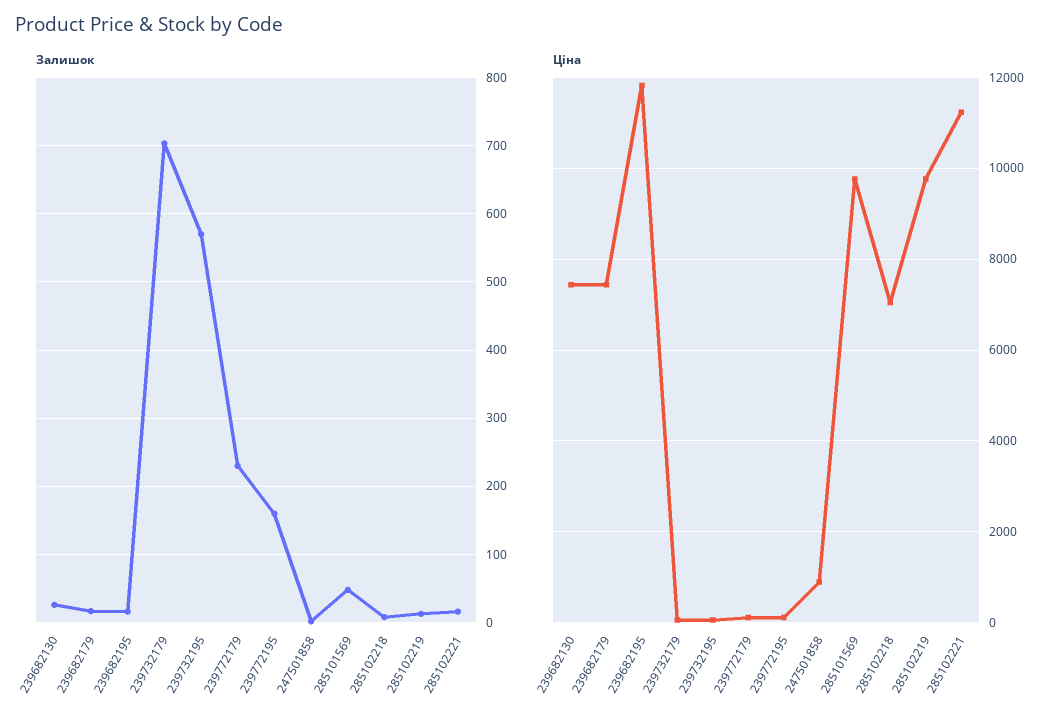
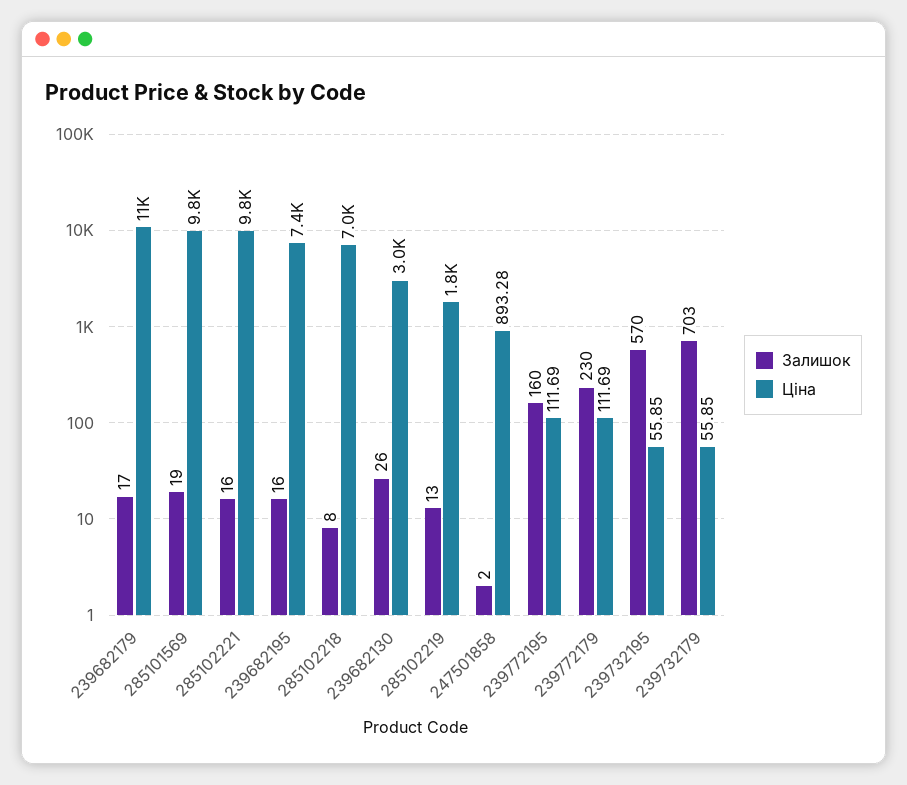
  {
    "Залишок": {
      "239682130": 26,
      "239682179": 17,
      "239682195": 16,
      "239732179": 703,
      "239732195": 570,
      "239772179": 230,
      "239772195": 160,
      "247501858": 2,
-     "285101569": 50,
+     "285101569": 19,
      "285102218": 8,
      "285102219": 13,
      "285102221": 16
    },
    "Ціна": {
-     "239682130": 7400,
+     "239682130": 3000,
-     "239682179": 7400,
+     "239682179": 11000,
-     "239682195": 11800,
+     "239682195": 7400,
      "239732179": 55.85,
      "239732195": 55.85,
      "239772179": 111.69,
      "239772195": 111.69,
      "247501858": 893.28,
      "285101569": 9800,
      "285102218": 7000,
-     "285102219": 9800,
+     "285102219": 1800,
-     "285102221": 11200
+     "285102221": 9800
    }
  }

